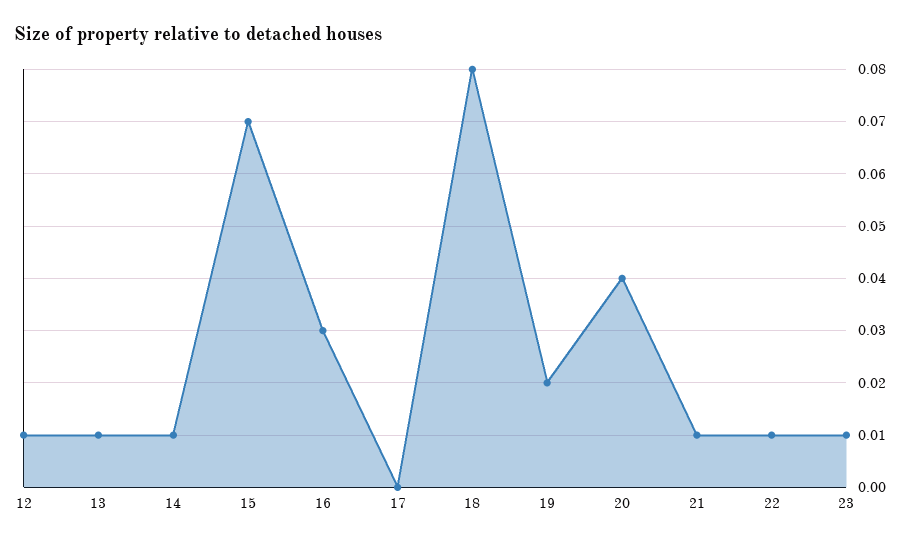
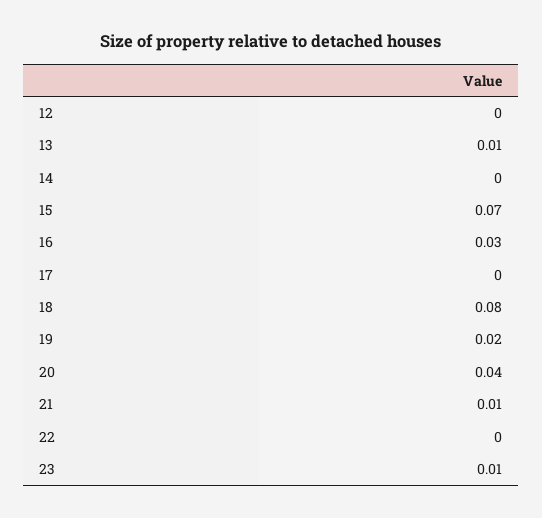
  {
-   "12": 0.01,
+   "12": 0,
    "13": 0.01,
-   "14": 0.01,
+   "14": 0,
    "15": 0.07,
    "16": 0.03,
    "17": 0,
    "18": 0.08,
    "19": 0.02,
    "20": 0.04,
    "21": 0.01,
-   "22": 0.01,
+   "22": 0,
    "23": 0.01
  }

